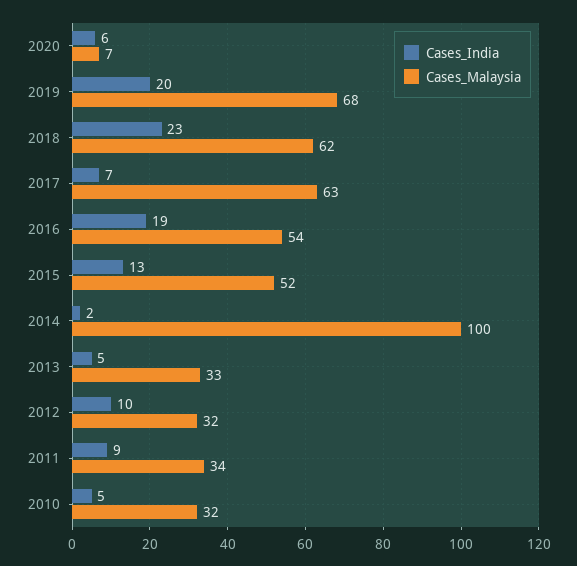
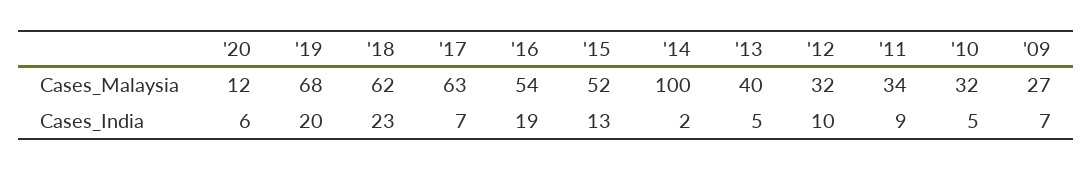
  {
    "Cases_India": {
      "2020": 6,
      "2019": 20,
      "2018": 23,
      "2017": 7,
      "2016": 19,
      "2015": 13,
      "2014": 2,
      "2013": 5,
      "2012": 10,
      "2011": 9,
-     "2010": 5
+     "2010": 5,
+     "'09": 7
    },
    "Cases_Malaysia": {
-     "2020": 7,
+     "2020": 12,
      "2019": 68,
      "2018": 62,
      "2017": 63,
      "2016": 54,
      "2015": 52,
      "2014": 100,
-     "2013": 33,
+     "2013": 40,
      "2012": 32,
      "2011": 34,
-     "2010": 32
+     "2010": 32,
+     "'09": 27
    }
  }

